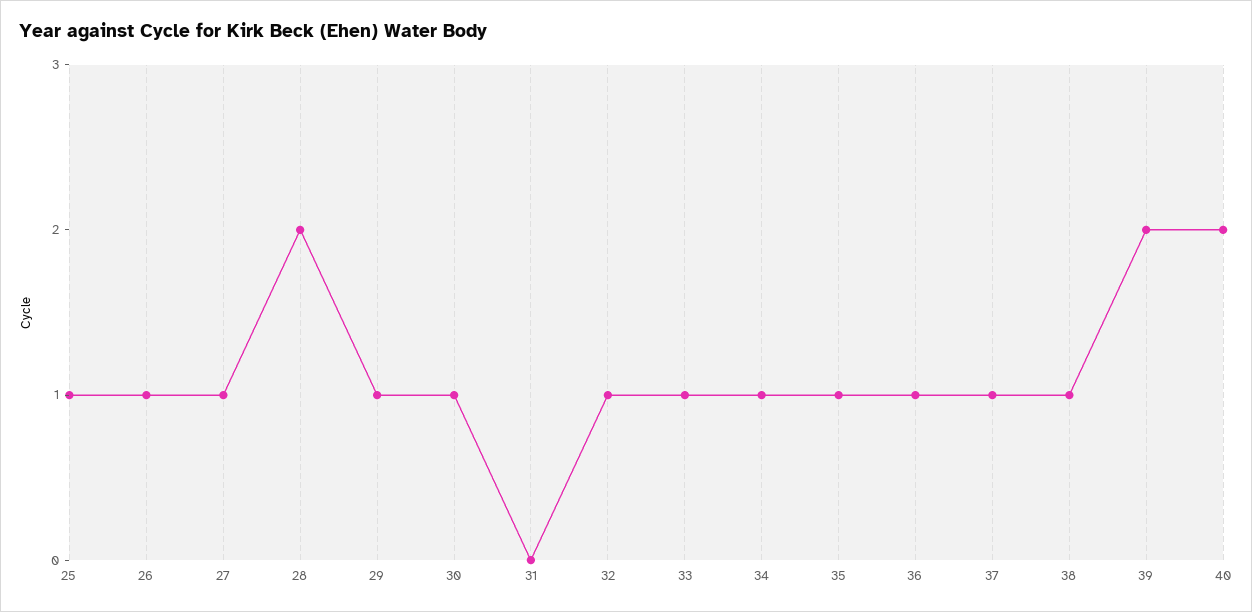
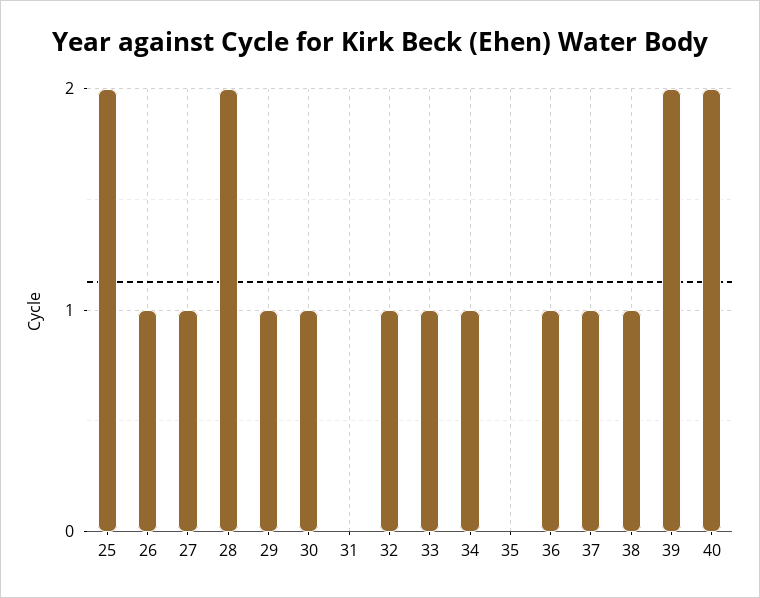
  {
-   "25": 1,
+   "25": 2,
    "26": 1,
    "27": 1,
    "28": 2,
    "29": 1,
    "30": 1,
    "31": 0,
    "32": 1,
    "33": 1,
    "34": 1,
-   "35": 1,
+   "35": 0,
    "36": 1,
    "37": 1,
    "38": 1,
    "39": 2,
    "40": 2
  }

